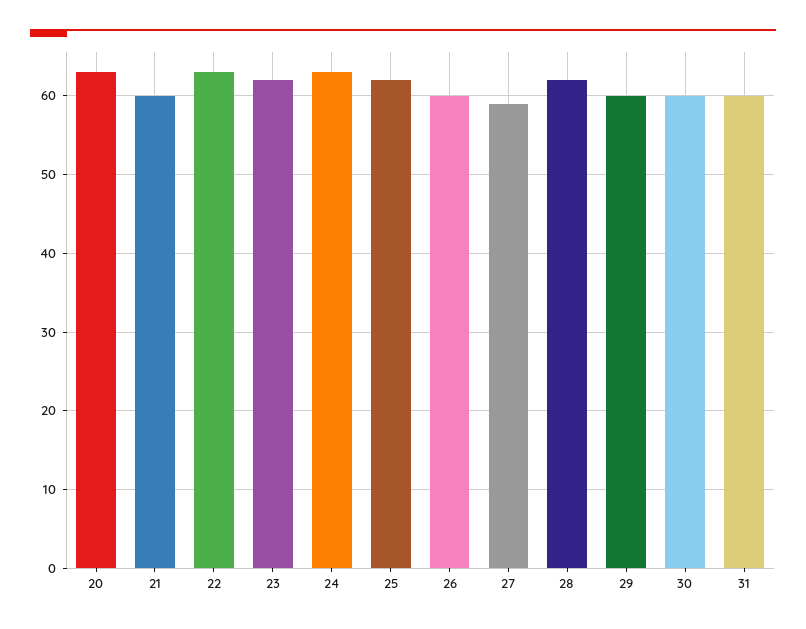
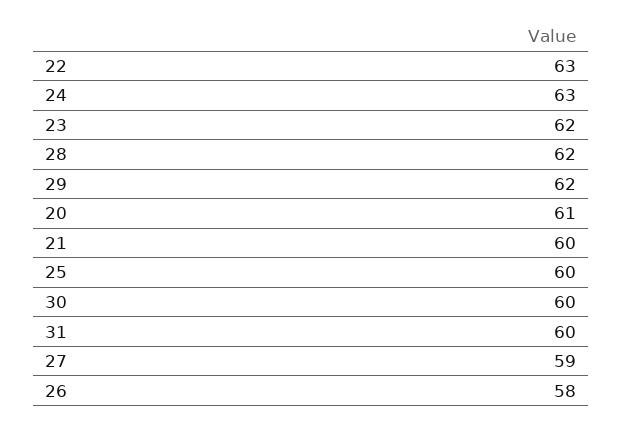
  {
-   "20": 63,
+   "20": 61,
    "21": 60,
    "22": 63,
    "23": 62,
    "24": 63,
-   "25": 62,
+   "25": 60,
-   "26": 60,
+   "26": 58,
    "27": 59,
    "28": 62,
-   "29": 60,
+   "29": 62,
    "30": 60,
    "31": 60
  }

